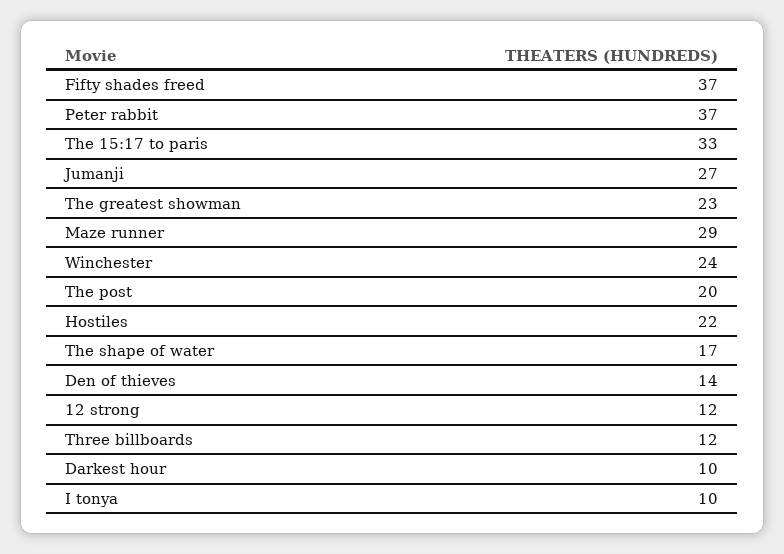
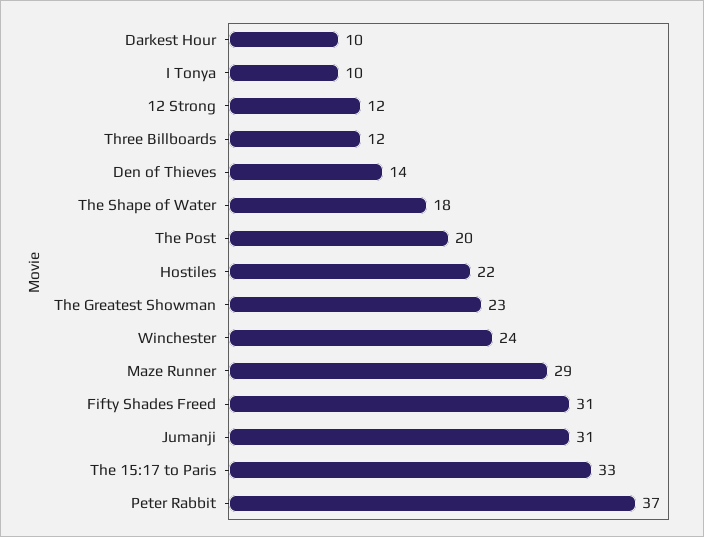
  {
-   "Fifty shades freed": 37,
+   "Fifty shades freed": 31,
    "Peter rabbit": 37,
    "The 15:17 to paris": 33,
-   "Jumanji": 27,
+   "Jumanji": 31,
    "The greatest showman": 23,
    "Maze runner": 29,
    "Winchester": 24,
    "The post": 20,
    "Hostiles": 22,
-   "The shape of water": 17,
+   "The shape of water": 18,
    "Den of thieves": 14,
    "12 strong": 12,
    "Three billboards": 12,
    "Darkest hour": 10,
    "I tonya": 10
  }

